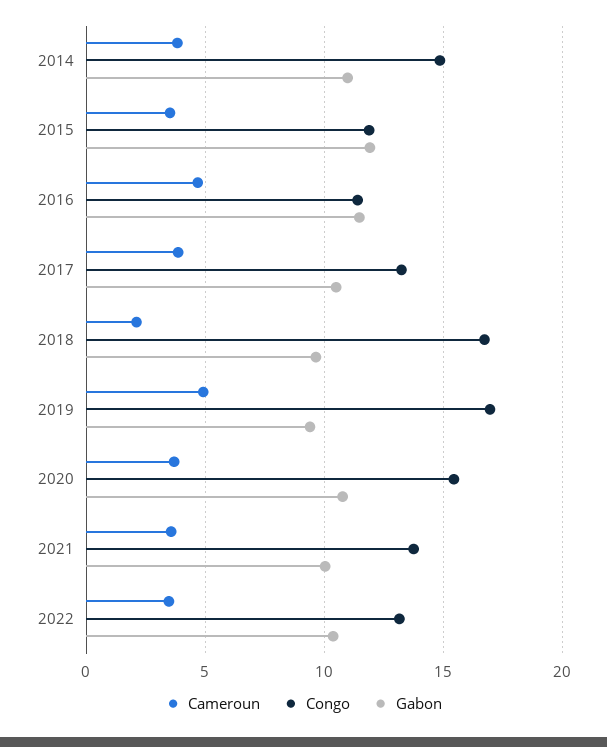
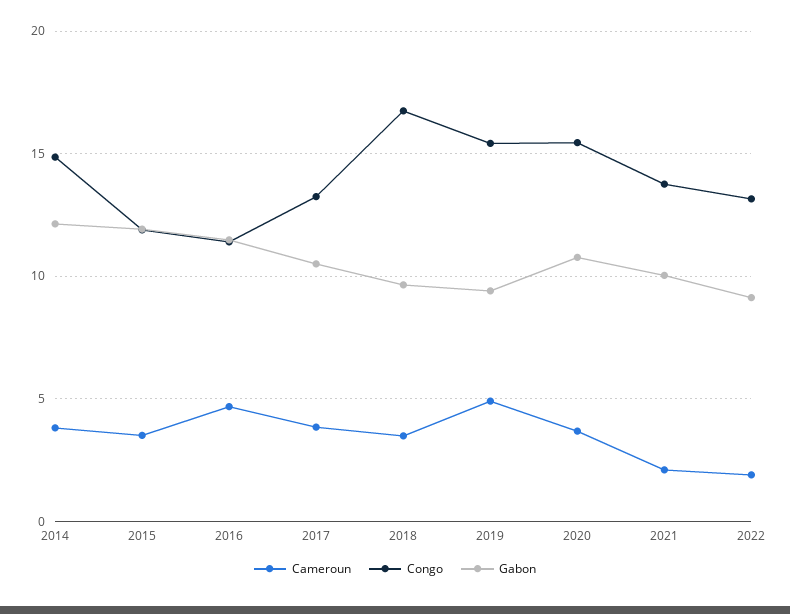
  {
    "Cameroun": {
      "2014": 4,
      "2015": 3.5,
      "2016": 4.5,
      "2017": 4,
-     "2018": 2,
+     "2018": 3.5,
      "2019": 5,
      "2020": 3.5,
-     "2021": 3.5,
+     "2021": 2,
-     "2022": 3.5
+     "2022": 2
    },
    "Congo": {
      "2014": 15,
      "2015": 12,
      "2016": 11.5,
      "2017": 13.5,
      "2018": 16.5,
-     "2019": 17,
+     "2019": 15.5,
      "2020": 15.5,
      "2021": 14,
      "2022": 13
    },
    "Gabon": {
-     "2014": 11,
+     "2014": 12,
      "2015": 12,
      "2016": 11.5,
      "2017": 10.5,
      "2018": 9.5,
      "2019": 9.5,
      "2020": 11,
      "2021": 10,
-     "2022": 10.5
+     "2022": 9
    }
  }

